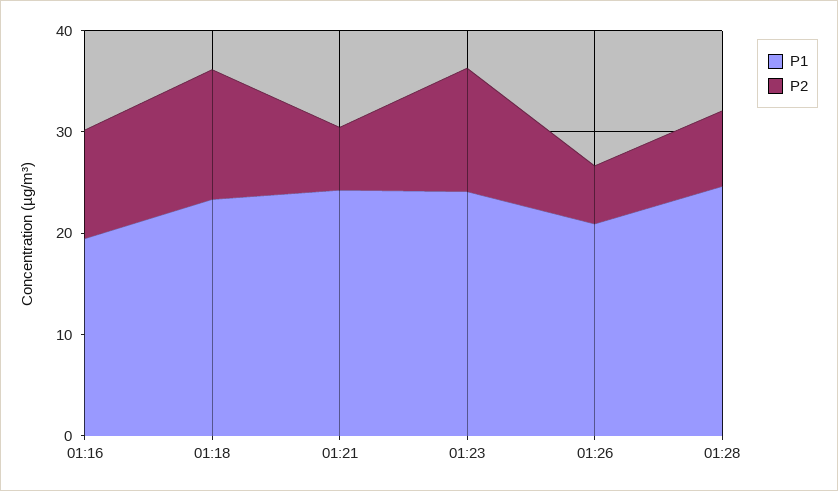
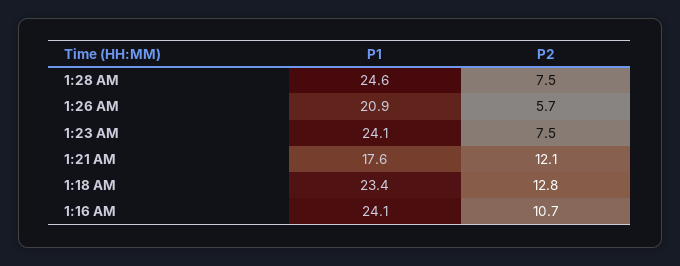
  {
    "P1": {
-     "01:16": 20,
+     "01:16": 24.1,
      "01:18": 23.4,
-     "01:21": 24,
+     "01:21": 17.6,
      "01:23": 24.1,
      "01:26": 20.9,
      "01:28": 24.6
    },
    "P2": {
      "01:16": 10.7,
      "01:18": 12.8,
-     "01:21": 6,
+     "01:21": 12.1,
-     "01:23": 12,
+     "01:23": 7.5,
      "01:26": 5.7,
      "01:28": 7.5
    }
  }

